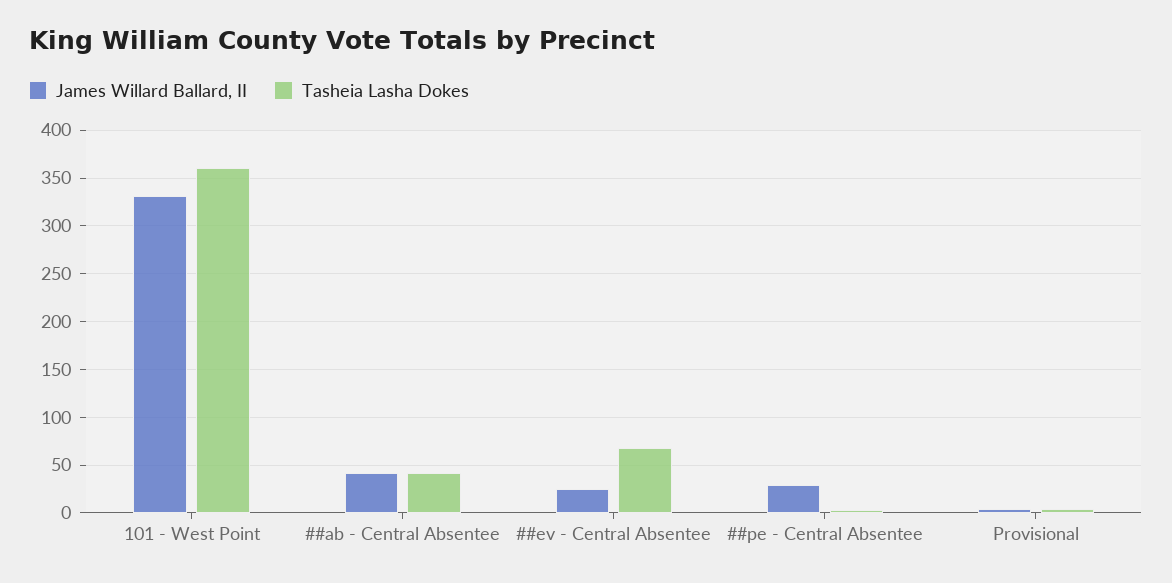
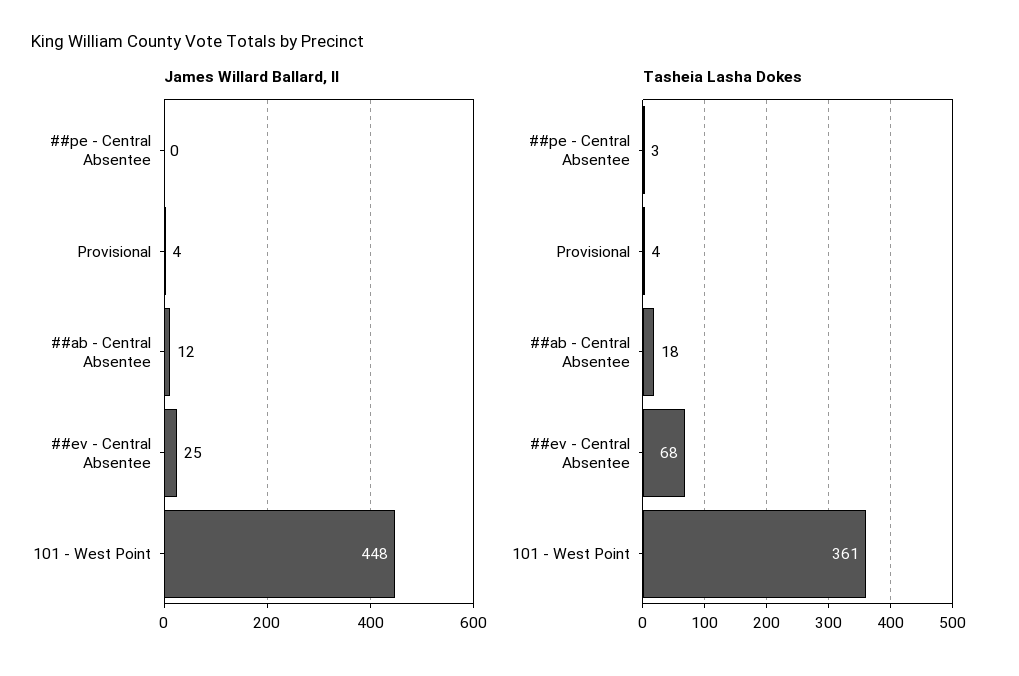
  {
    "James Willard Ballard, II": {
-     "101 - West Point": 330,
+     "101 - West Point": 448,
-     "##ab - Central Absentee": 40,
+     "##ab - Central Absentee": 12,
      "##ev - Central Absentee": 25,
-     "##pe - Central Absentee": 30,
+     "##pe - Central Absentee": 0,
      "Provisional": 4
    },
    "Tasheia Lasha Dokes": {
      "101 - West Point": 361,
-     "##ab - Central Absentee": 40,
+     "##ab - Central Absentee": 18,
      "##ev - Central Absentee": 68,
      "##pe - Central Absentee": 3,
      "Provisional": 4
    }
  }

